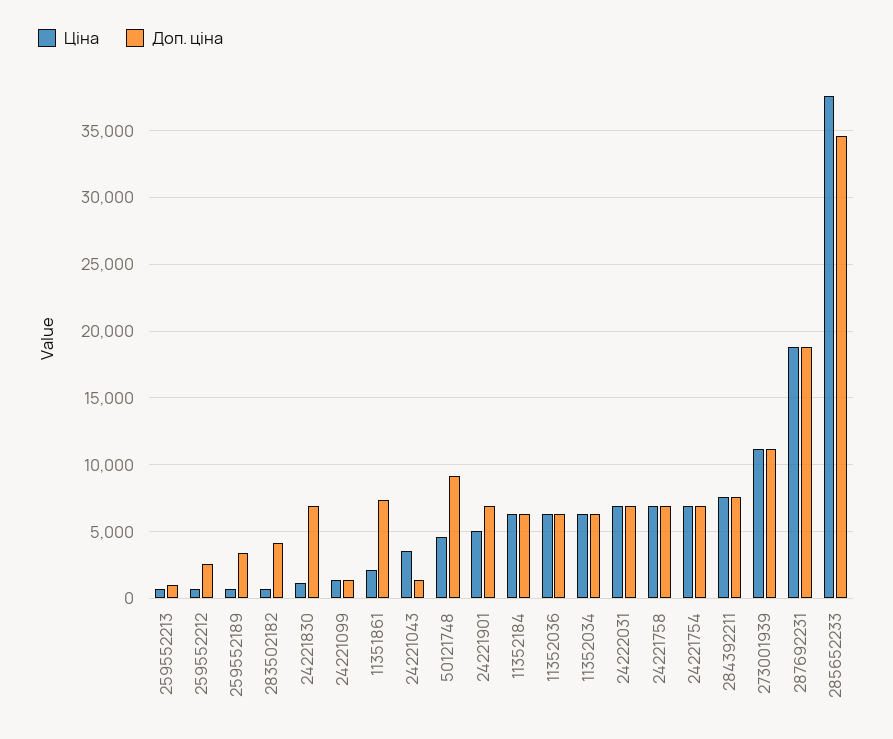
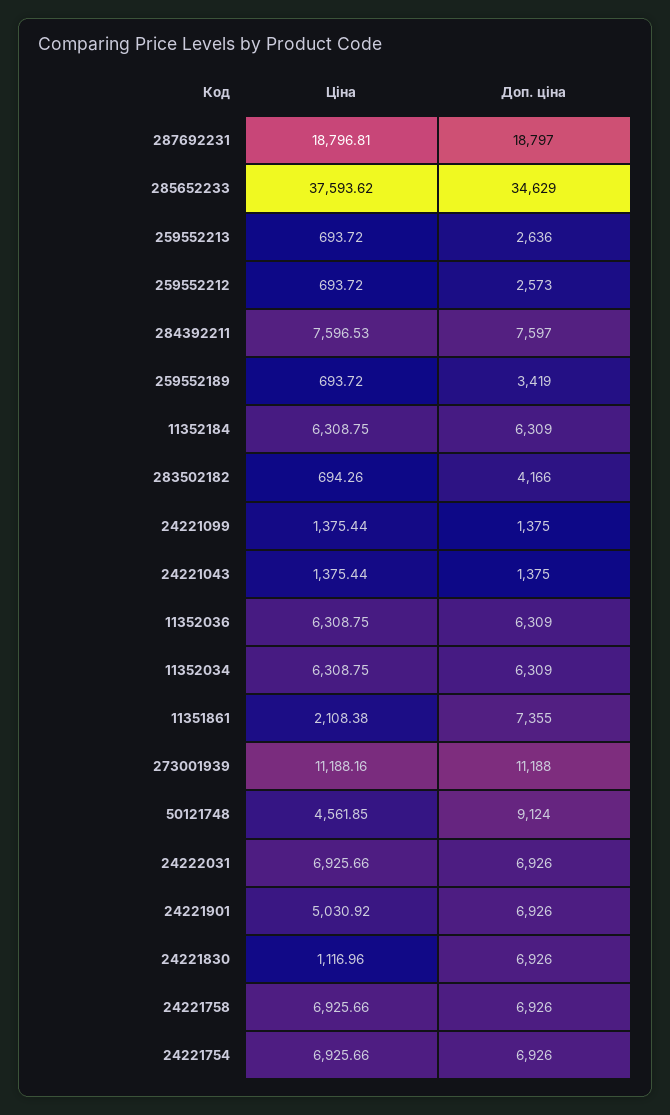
  {
    "Ціна": {
      "259552213": 693.72,
      "259552212": 693.72,
      "259552189": 693.72,
      "283502182": 694.26,
      "24221830": 1116.96,
      "24221099": 1375.44,
      "11351861": 2108.38,
-     "24221043": 3500,
+     "24221043": 1375.44,
      "50121748": 4561.85,
      "24221901": 5030.92,
      "11352184": 6308.75,
      "11352036": 6308.75,
      "11352034": 6308.75,
      "24222031": 6925.66,
      "24221758": 6925.66,
      "24221754": 6925.66,
      "284392211": 7596.53,
      "273001939": 11188.16,
      "287692231": 18796.81,
      "285652233": 37593.62
    },
    "Доп. ціна": {
-     "259552213": 1000,
+     "259552213": 2636,
      "259552212": 2573,
      "259552189": 3419,
      "283502182": 4166,
      "24221830": 6926,
      "24221099": 1375,
      "11351861": 7355,
      "24221043": 1375,
      "50121748": 9124,
      "24221901": 6926,
      "11352184": 6309,
      "11352036": 6309,
      "11352034": 6309,
      "24222031": 6926,
      "24221758": 6926,
      "24221754": 6926,
      "284392211": 7597,
      "273001939": 11188,
      "287692231": 18797,
      "285652233": 34629
    }
  }

